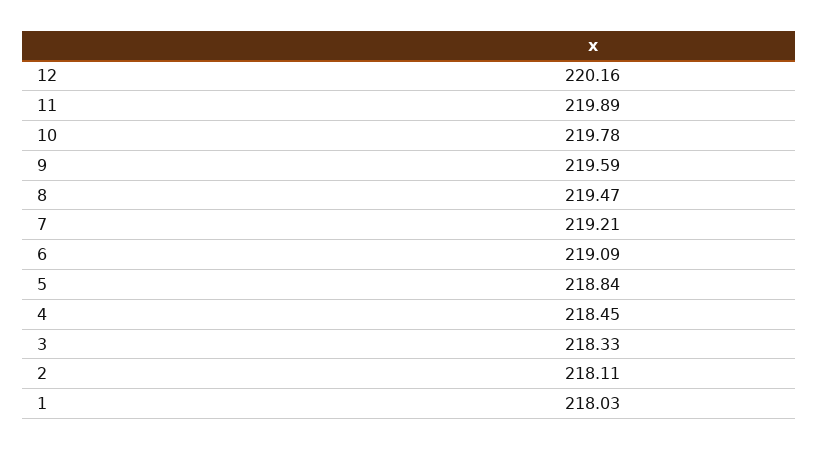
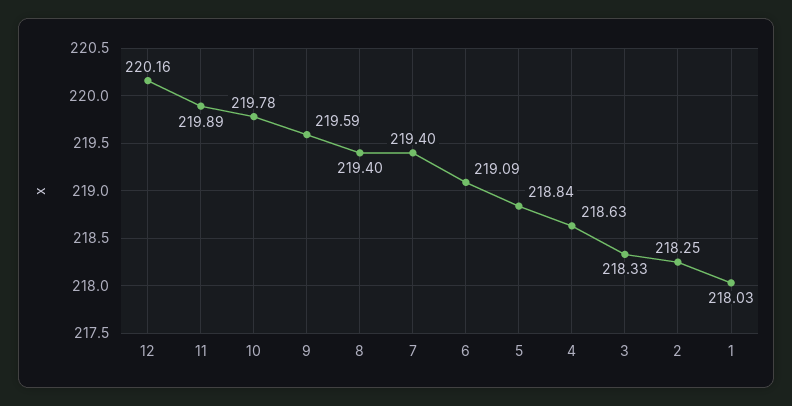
  {
    "12": 220.16,
    "11": 219.89,
    "10": 219.78,
    "9": 219.59,
-   "8": 219.47,
+   "8": 219.4,
-   "7": 219.21,
+   "7": 219.4,
    "6": 219.09,
    "5": 218.84,
-   "4": 218.45,
+   "4": 218.63,
    "3": 218.33,
-   "2": 218.11,
+   "2": 218.25,
    "1": 218.03
  }

